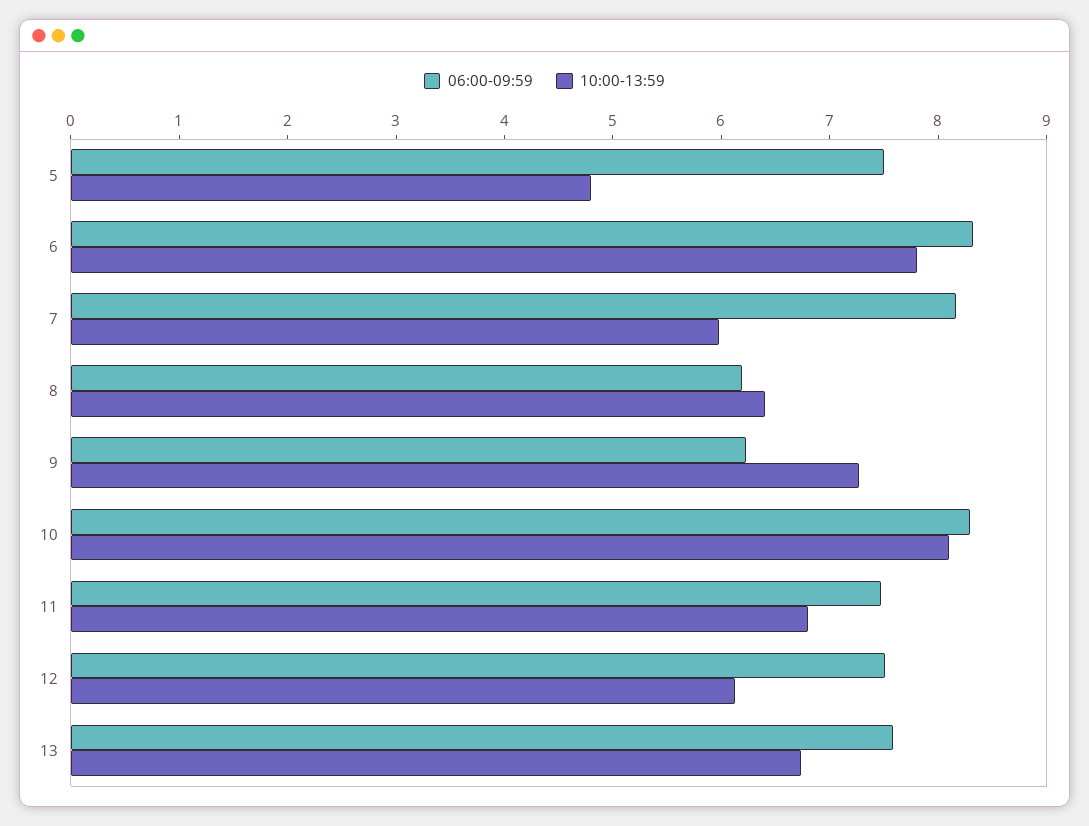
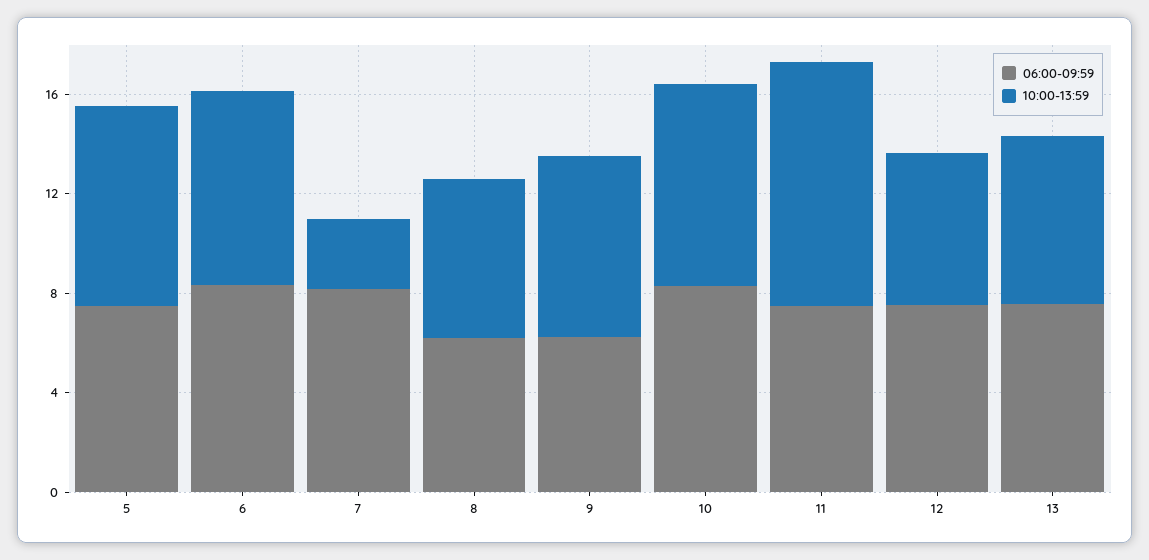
  {
    "06:00-09:59": {
      "5": 7.6,
      "6": 8.4,
      "7": 8.2,
      "8": 6.2,
      "9": 6.2,
      "10": 8.2,
      "11": 7.4,
      "12": 7.6,
      "13": 7.6
    },
    "10:00-13:59": {
-     "5": 4.8,
+     "5": 8,
      "6": 7.8,
-     "7": 6,
+     "7": 3,
      "8": 6.4,
      "9": 7.2,
      "10": 8.2,
-     "11": 6.8,
+     "11": 10,
      "12": 6.2,
      "13": 6.8
    }
  }

